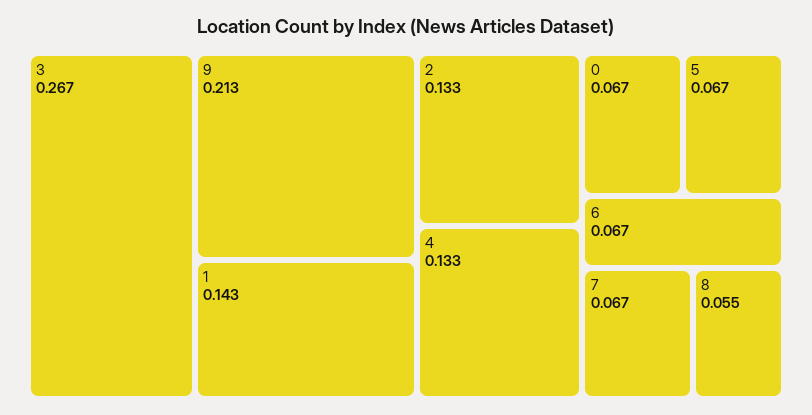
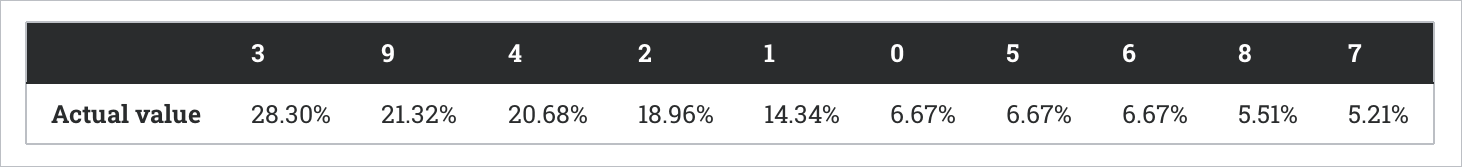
  {
-   "3": 0.267,
+   "3": 0.283,
    "9": 0.2132,
    "1": 0.1434,
-   "2": 0.133,
+   "2": 0.1896,
-   "4": 0.133,
+   "4": 0.2068,
    "0": 0.0667,
    "5": 0.0667,
    "6": 0.0667,
-   "7": 0.067,
+   "7": 0.0521,
    "8": 0.0551
  }

